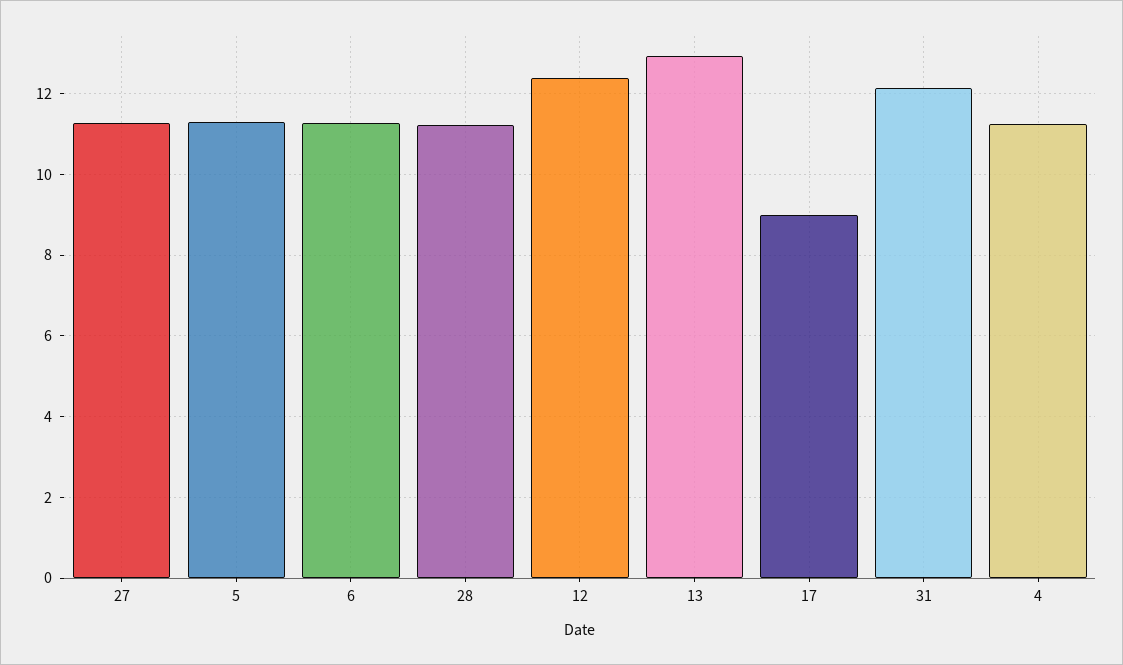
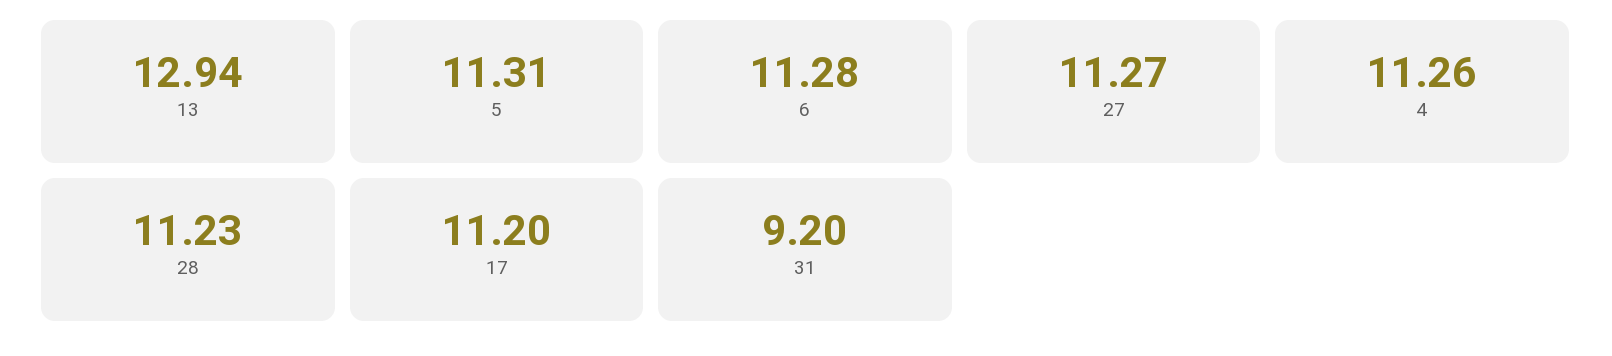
  {
    "27": 11.27,
    "5": 11.31,
    "6": 11.28,
    "28": 11.23,
-   "12": 12.4,
    "13": 12.94,
-   "17": 9,
+   "17": 11.2,
-   "31": 12.2,
+   "31": 9.2,
    "4": 11.26
  }

